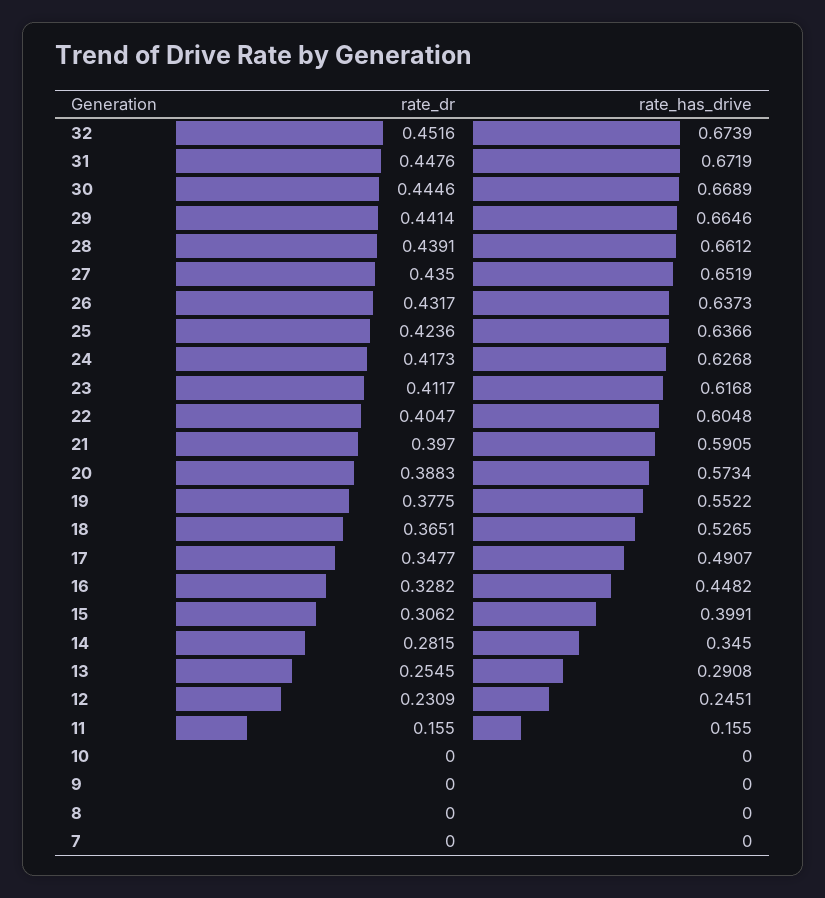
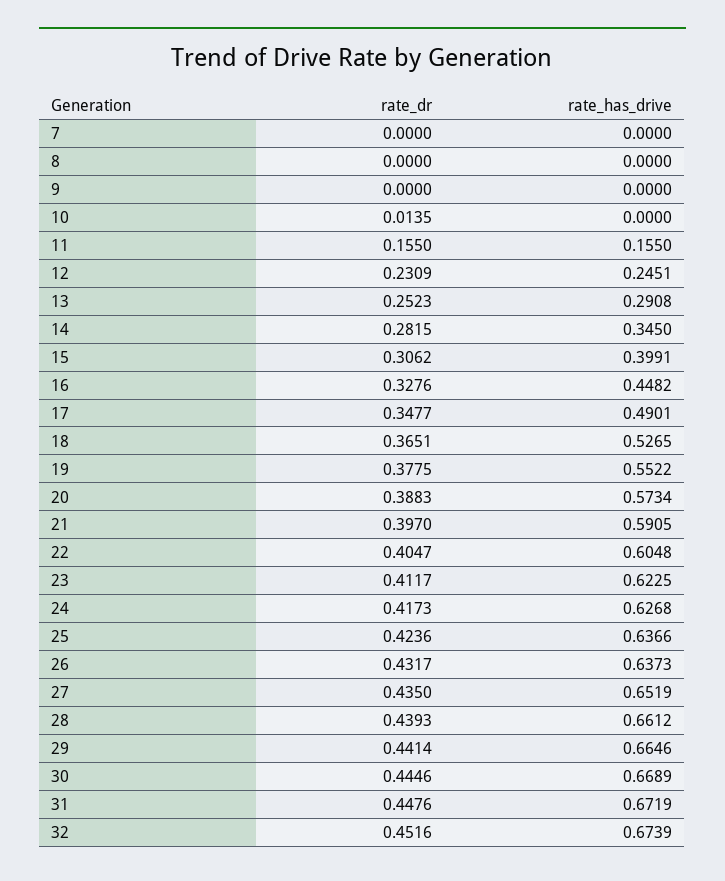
  {
    "rate_dr": {
      "32": 0.4516,
      "31": 0.4476,
      "30": 0.4446,
      "29": 0.4414,
-     "28": 0.4391,
+     "28": 0.4393,
      "27": 0.435,
      "26": 0.4317,
      "25": 0.4236,
      "24": 0.4173,
      "23": 0.4117,
      "22": 0.4047,
      "21": 0.397,
      "20": 0.3883,
      "19": 0.3775,
      "18": 0.3651,
      "17": 0.3477,
-     "16": 0.3282,
+     "16": 0.3276,
      "15": 0.3062,
      "14": 0.2815,
-     "13": 0.2545,
+     "13": 0.2523,
      "12": 0.2309,
      "11": 0.155,
-     "10": 0,
+     "10": 0.0135,
      "9": 0,
      "8": 0,
      "7": 0
    },
    "rate_has_drive": {
      "32": 0.6739,
      "31": 0.6719,
      "30": 0.6689,
      "29": 0.6646,
      "28": 0.6612,
      "27": 0.6519,
      "26": 0.6373,
      "25": 0.6366,
      "24": 0.6268,
-     "23": 0.6168,
+     "23": 0.6225,
      "22": 0.6048,
      "21": 0.5905,
      "20": 0.5734,
      "19": 0.5522,
      "18": 0.5265,
-     "17": 0.4907,
+     "17": 0.4901,
      "16": 0.4482,
      "15": 0.3991,
      "14": 0.345,
      "13": 0.2908,
      "12": 0.2451,
      "11": 0.155,
      "10": 0,
      "9": 0,
      "8": 0,
      "7": 0
    }
  }

